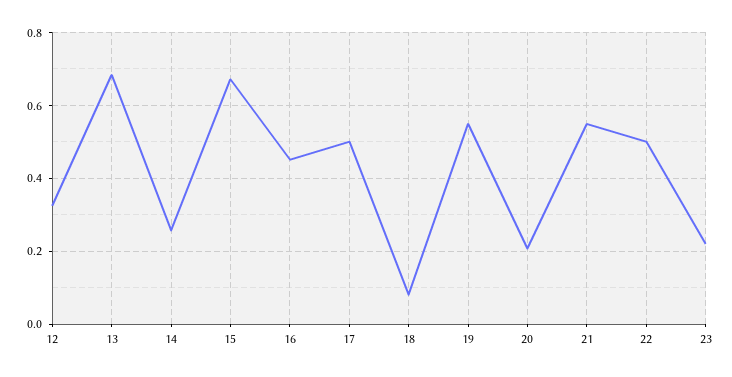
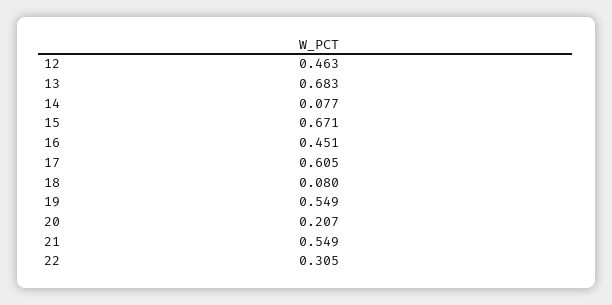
  {
-   "12": 0.32,
+   "12": 0.463,
    "13": 0.683,
-   "14": 0.26,
+   "14": 0.077,
    "15": 0.671,
    "16": 0.451,
-   "17": 0.5,
+   "17": 0.605,
    "18": 0.08,
    "19": 0.549,
    "20": 0.207,
    "21": 0.549,
-   "22": 0.5,
+   "22": 0.305
-   "23": 0.22
  }

